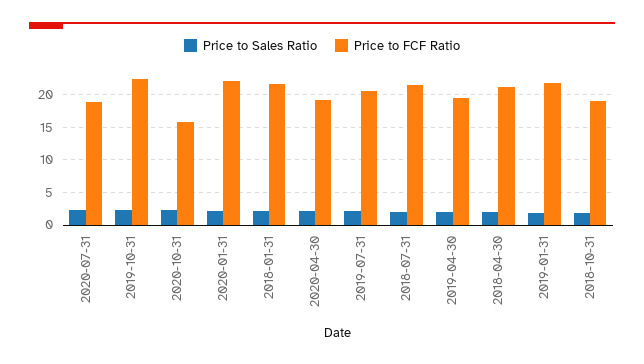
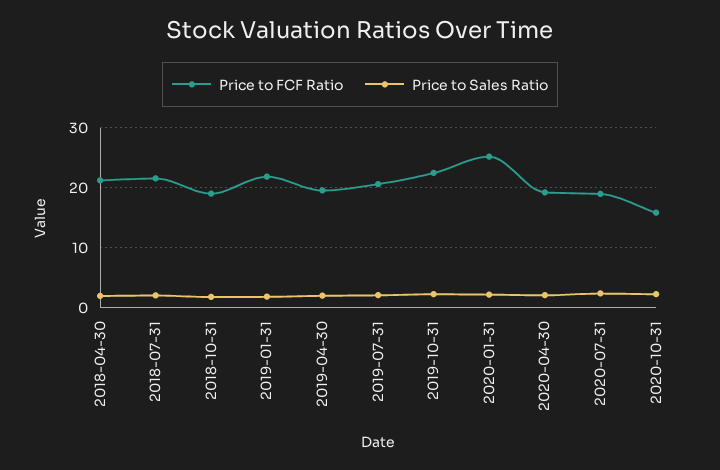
  {
    "Price to Sales Ratio": {
      "2020-07-31": 2,
      "2019-10-31": 2,
      "2020-10-31": 2,
      "2020-01-31": 2,
-     "2018-01-31": 2,
      "2020-04-30": 2,
      "2019-07-31": 2,
      "2018-07-31": 2,
      "2019-04-30": 2,
      "2018-04-30": 2,
      "2019-01-31": 2,
      "2018-10-31": 2
    },
    "Price to FCF Ratio": {
      "2020-07-31": 19,
      "2019-10-31": 22,
      "2020-10-31": 16,
-     "2020-01-31": 22,
+     "2020-01-31": 25,
-     "2018-01-31": 22,
      "2020-04-30": 19,
      "2019-07-31": 21,
      "2018-07-31": 22,
      "2019-04-30": 20,
      "2018-04-30": 21,
      "2019-01-31": 22,
      "2018-10-31": 19
    }
  }

